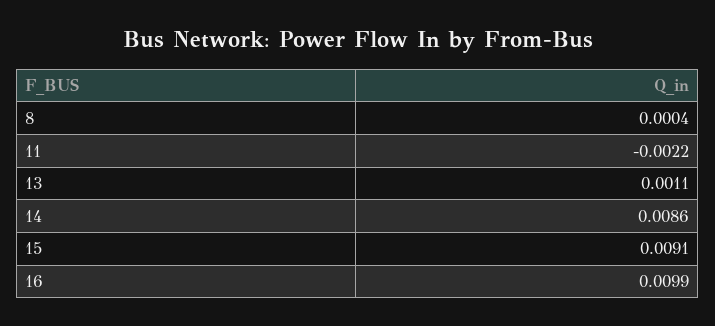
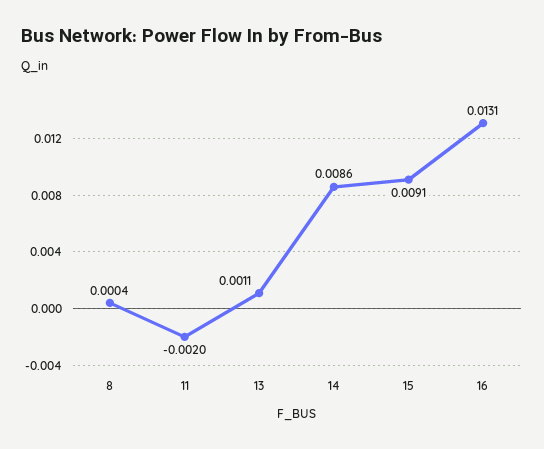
  {
    "8": 0.0004,
-   "11": -0.0022,
+   "11": -0.002,
    "13": 0.0011,
    "14": 0.0086,
    "15": 0.0091,
-   "16": 0.0099
+   "16": 0.0131
  }

